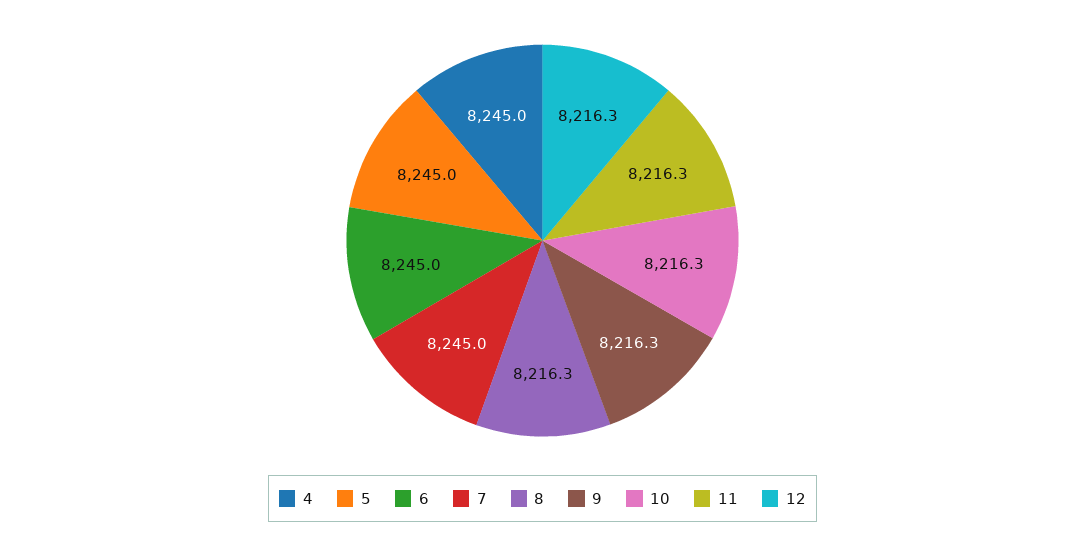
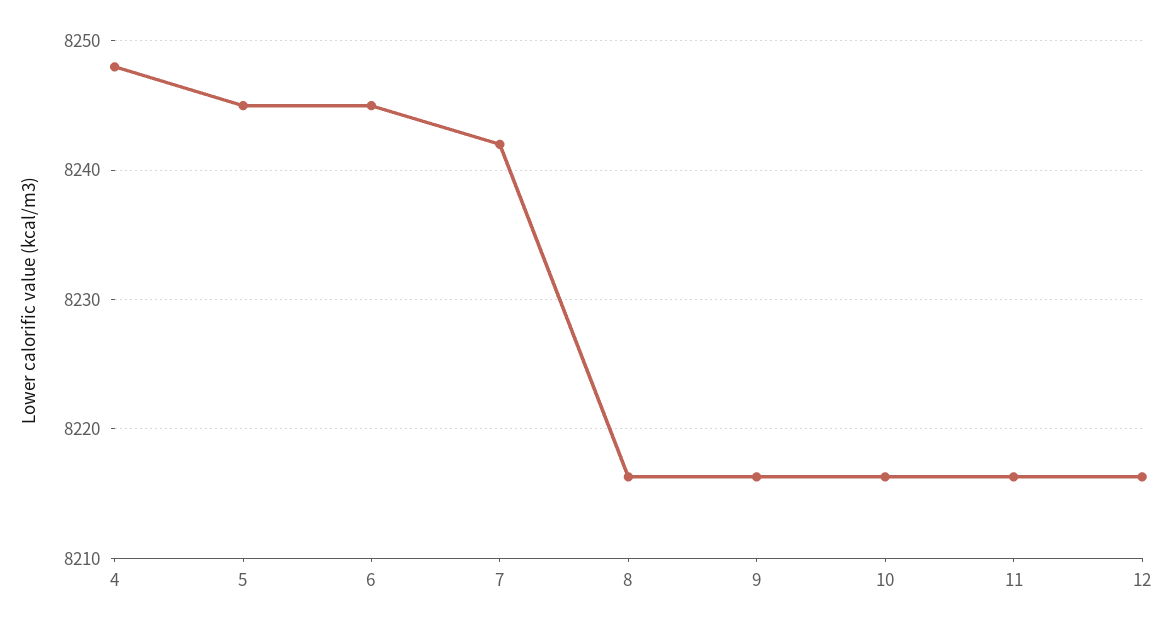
  {
-   "4": 8245,
+   "4": 8248,
    "5": 8245,
    "6": 8245,
-   "7": 8245,
+   "7": 8242,
    "8": 8216.3,
    "9": 8216.3,
    "10": 8216.3,
    "11": 8216.3,
    "12": 8216.3
  }

